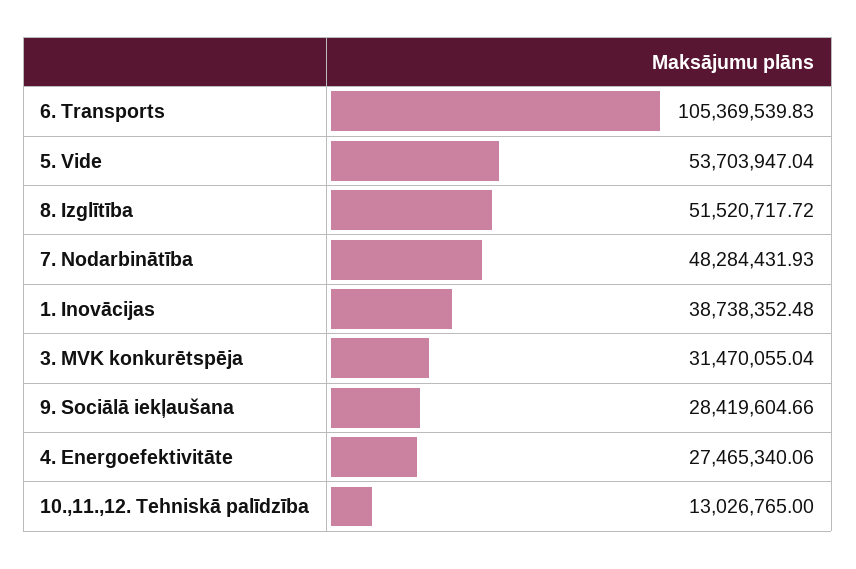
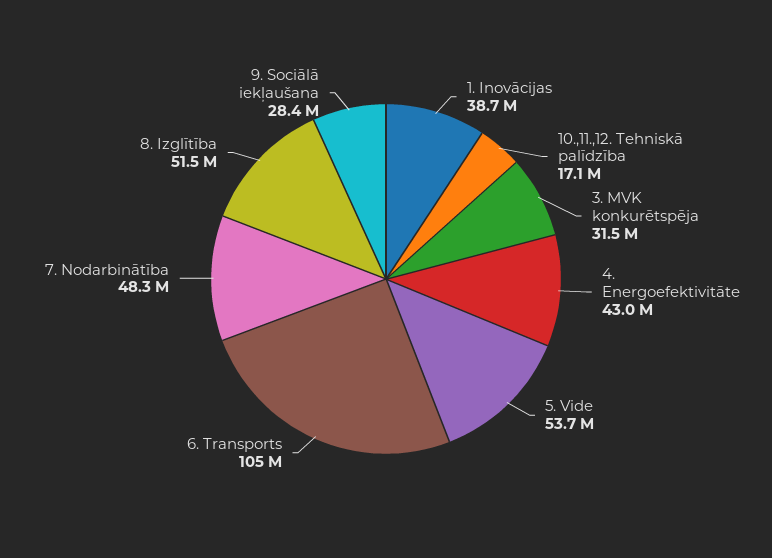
  {
    "6. Transports": 105369539.83,
    "5. Vide": 53703947.04,
    "8. Izglītība": 51520717.72,
    "7. Nodarbinātība": 48284431.93,
    "1. Inovācijas": 38738352.48,
    "3. MVK konkurētspēja": 31470055.04,
    "9. Sociālā iekļaušana": 28419604.66,
-   "4. Energoefektivitāte": 27465340.06,
+   "4. Energoefektivitāte": 43000000,
-   "10.,11.,12. Tehniskā palīdzība": 13026765
+   "10.,11.,12. Tehniskā palīdzība": 17100000
  }

